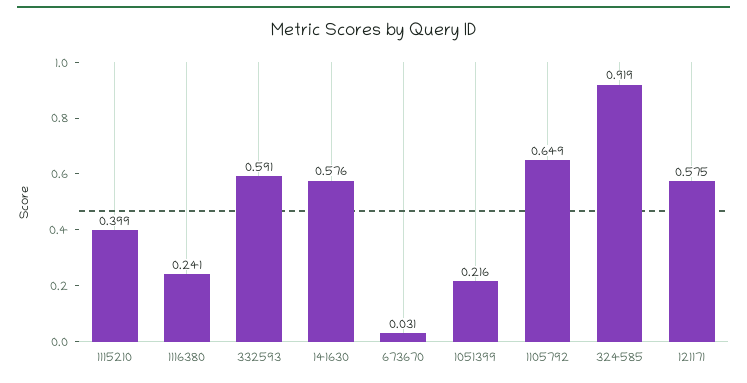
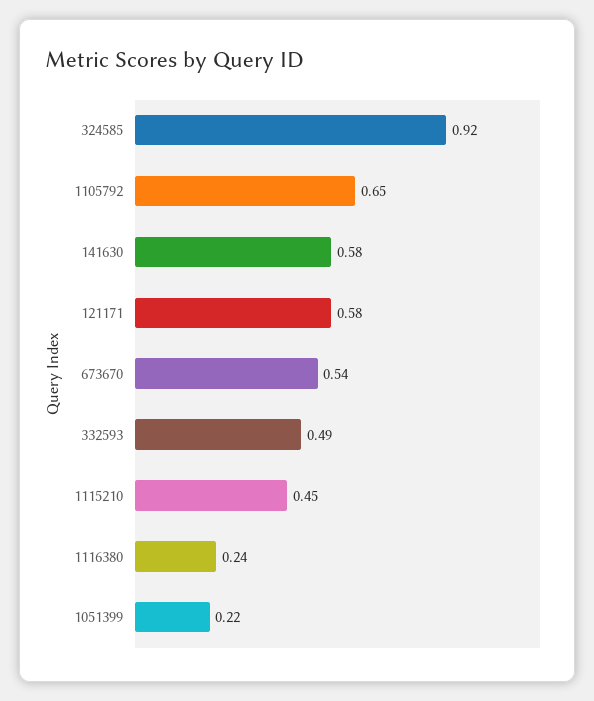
  {
-   "1115210": 0.399,
+   "1115210": 0.45,
    "1116380": 0.241,
-   "332593": 0.591,
+   "332593": 0.49,
    "141630": 0.576,
-   "673670": 0.031,
+   "673670": 0.54,
    "1051399": 0.216,
    "1105792": 0.649,
    "324585": 0.919,
    "121171": 0.575
  }

